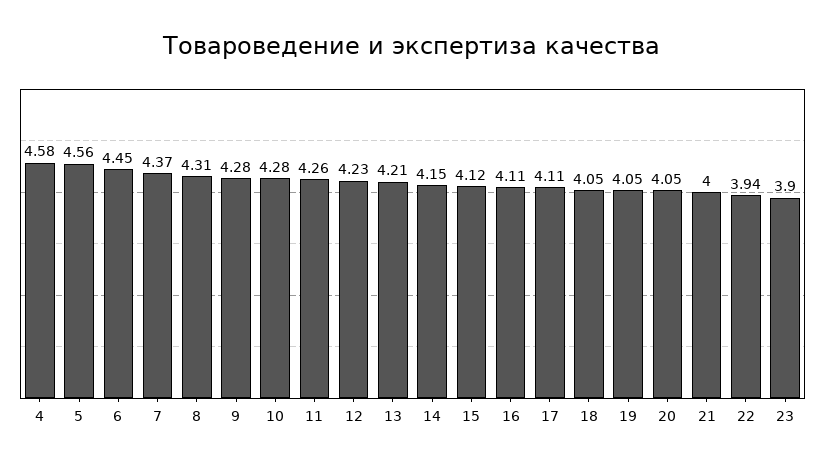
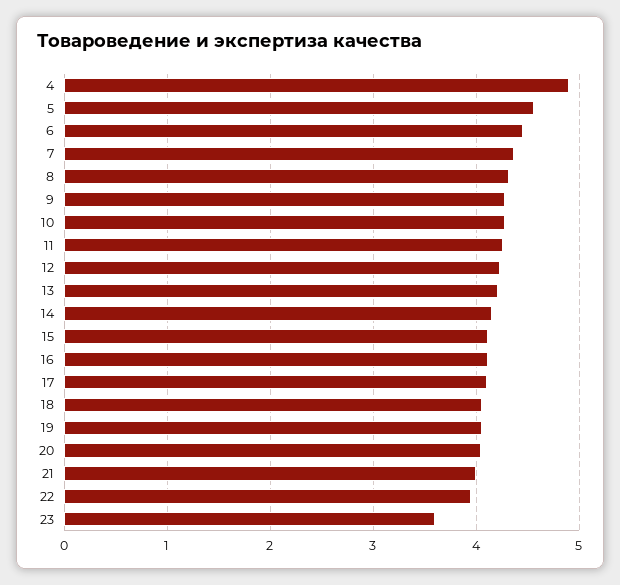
  {
-   "4": 4.58,
+   "4": 4.9,
    "5": 4.56,
    "6": 4.45,
    "7": 4.37,
    "8": 4.31,
    "9": 4.28,
    "10": 4.28,
    "11": 4.26,
    "12": 4.23,
    "13": 4.21,
    "14": 4.15,
    "15": 4.12,
    "16": 4.11,
    "17": 4.11,
    "18": 4.05,
    "19": 4.05,
    "20": 4.05,
    "21": 4,
    "22": 3.94,
-   "23": 3.9
+   "23": 3.6
  }

